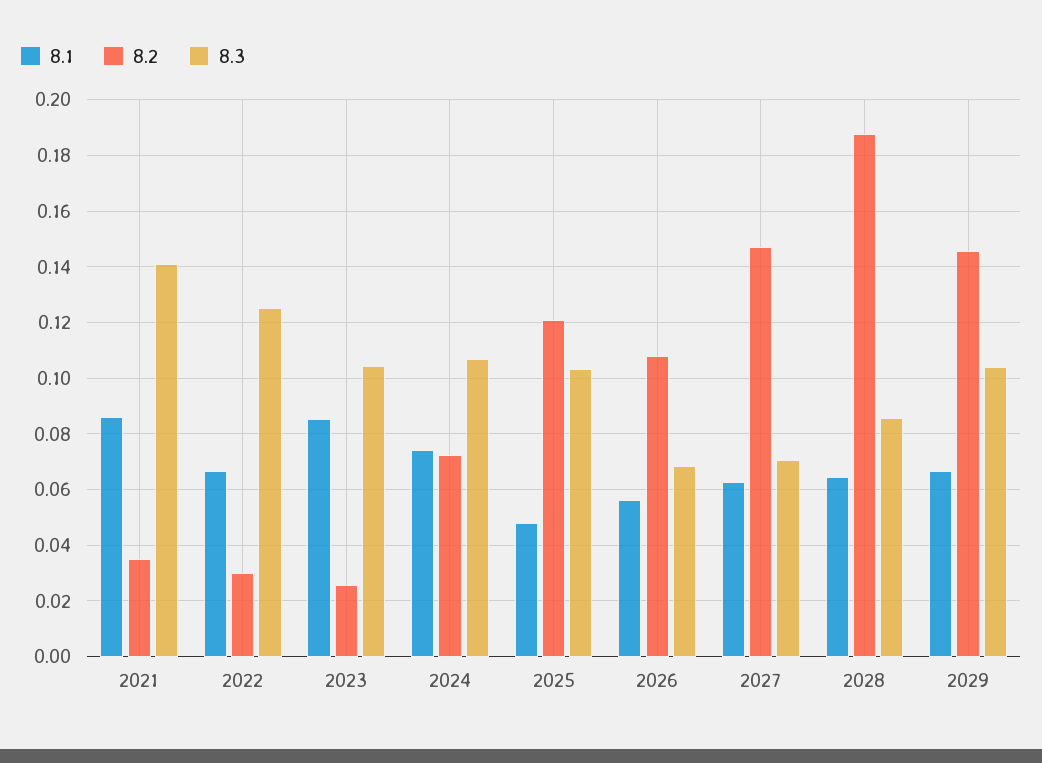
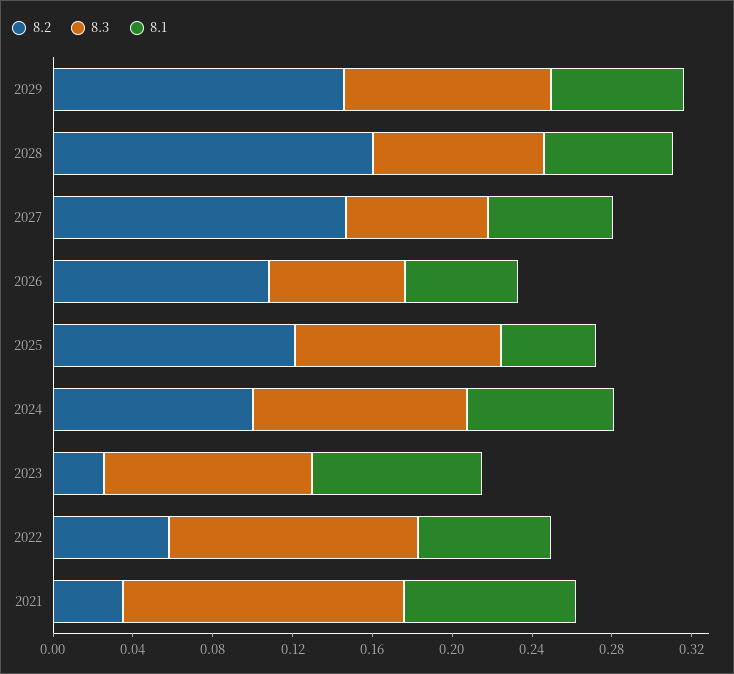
  {
    "8.1": {
      "2021": 0.085,
      "2022": 0.0675,
      "2023": 0.085,
      "2024": 0.075,
      "2025": 0.0475,
      "2026": 0.0575,
      "2027": 0.0625,
      "2028": 0.065,
      "2029": 0.0675
    },
    "8.2": {
      "2021": 0.035,
-     "2022": 0.03,
+     "2022": 0.06,
      "2023": 0.025,
-     "2024": 0.0725,
+     "2024": 0.1,
      "2025": 0.12,
      "2026": 0.1075,
      "2027": 0.1475,
-     "2028": 0.1875,
+     "2028": 0.16,
      "2029": 0.145
    },
    "8.3": {
      "2021": 0.14,
      "2022": 0.125,
      "2023": 0.105,
      "2024": 0.1075,
      "2025": 0.1025,
      "2026": 0.0675,
      "2027": 0.07,
      "2028": 0.085,
      "2029": 0.105
    }
  }

